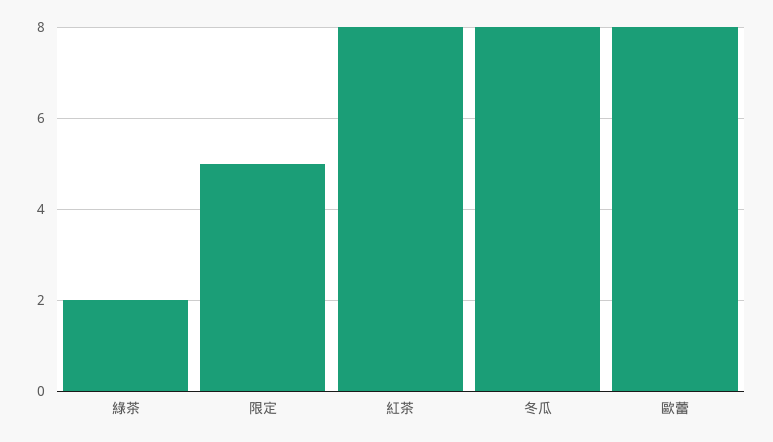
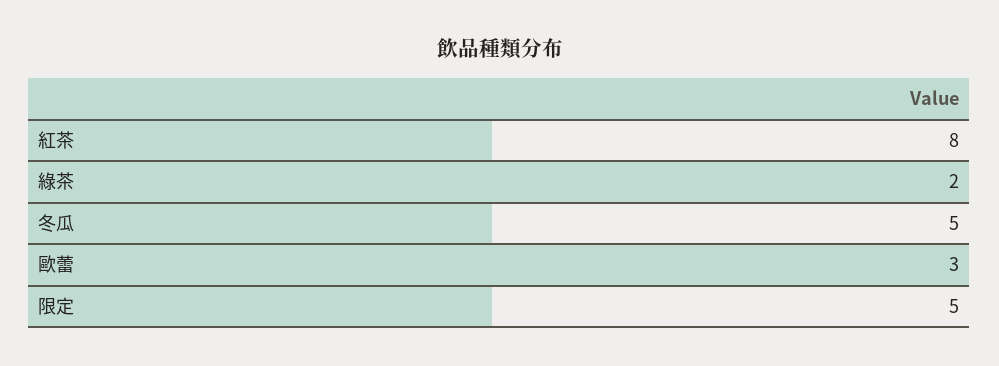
  {
    "綠茶": 2,
    "限定": 5,
    "紅茶": 8,
-   "冬瓜": 8,
+   "冬瓜": 5,
-   "歐蕾": 8
+   "歐蕾": 3
  }

